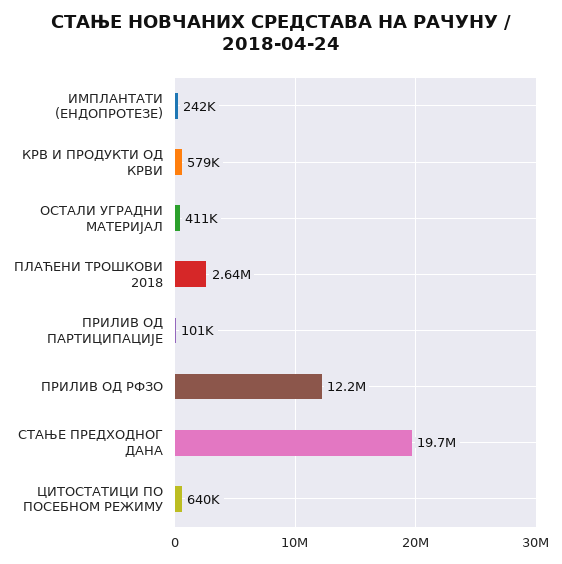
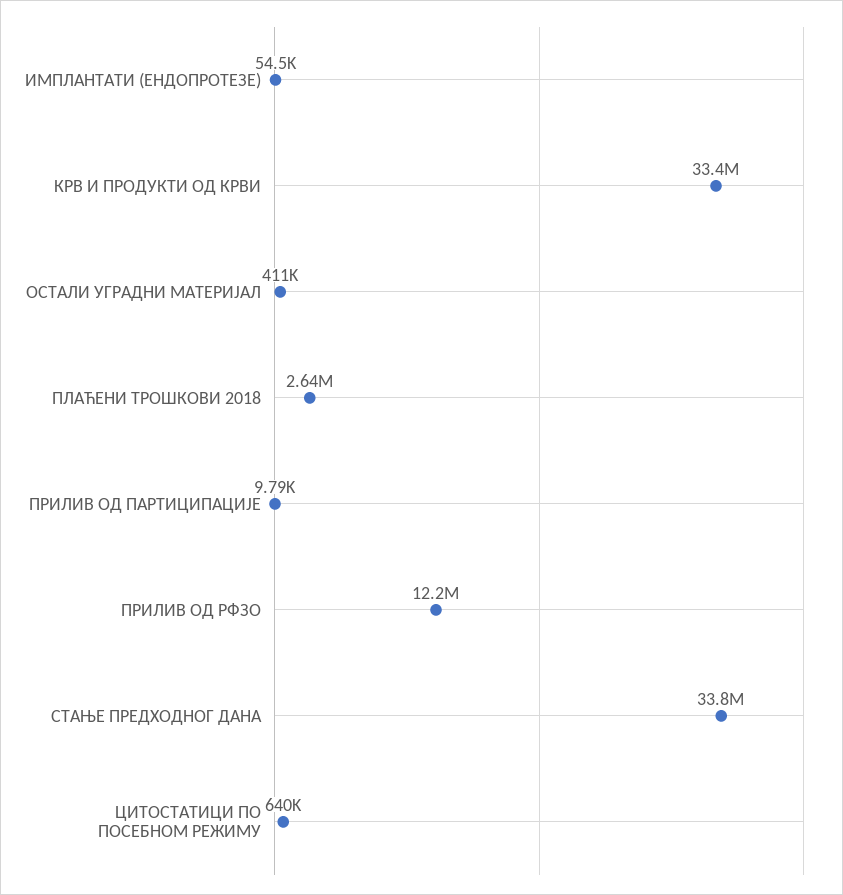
  {
-   "ИМПЛАНТАТИ (ЕНДОПРОТЕЗЕ)": 242000,
+   "ИМПЛАНТАТИ (ЕНДОПРОТЕЗЕ)": 54500,
-   "КРВ И ПРОДУКТИ ОД КРВИ": 579000,
+   "КРВ И ПРОДУКТИ ОД КРВИ": 33400000,
    "ОСТАЛИ УГРАДНИ МАТЕРИЈАЛ": 411000,
    "ПЛАЋЕНИ ТРОШКОВИ 2018": 2640000,
-   "ПРИЛИВ ОД ПАРТИЦИПАЦИЈЕ": 101000,
+   "ПРИЛИВ ОД ПАРТИЦИПАЦИЈЕ": 9790,
    "ПРИЛИВ ОД РФЗО": 12200000,
-   "СТАЊЕ ПРЕДХОДНОГ ДАНА": 19700000,
+   "СТАЊЕ ПРЕДХОДНОГ ДАНА": 33800000,
    "ЦИТОСТАТИЦИ ПО ПОСЕБНОМ РЕЖИМУ": 640000
  }

